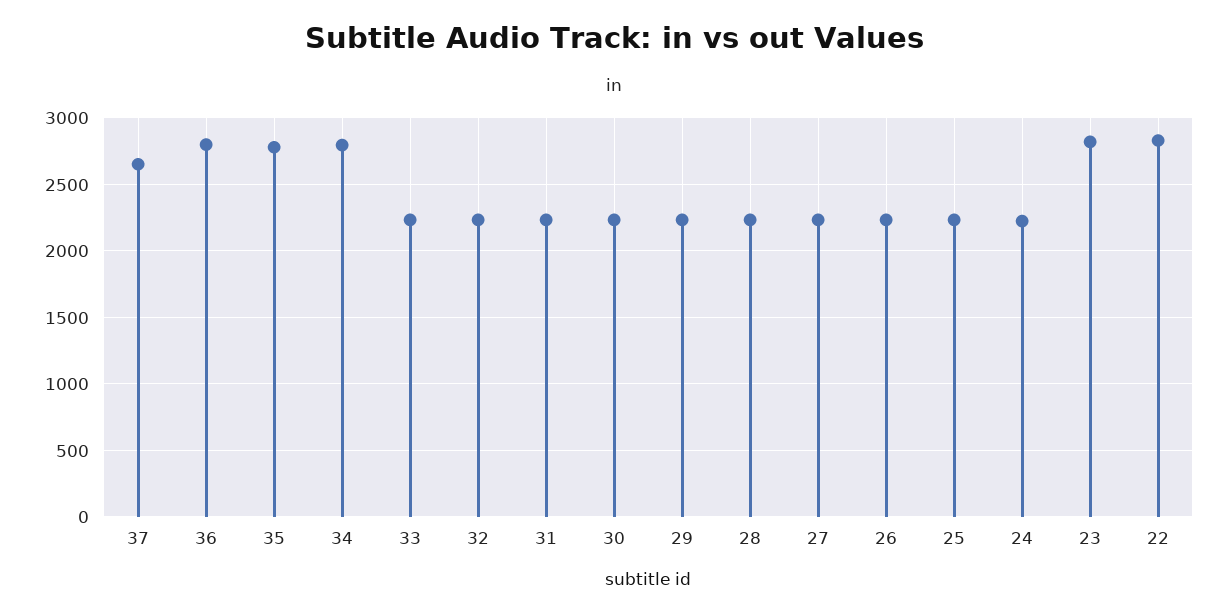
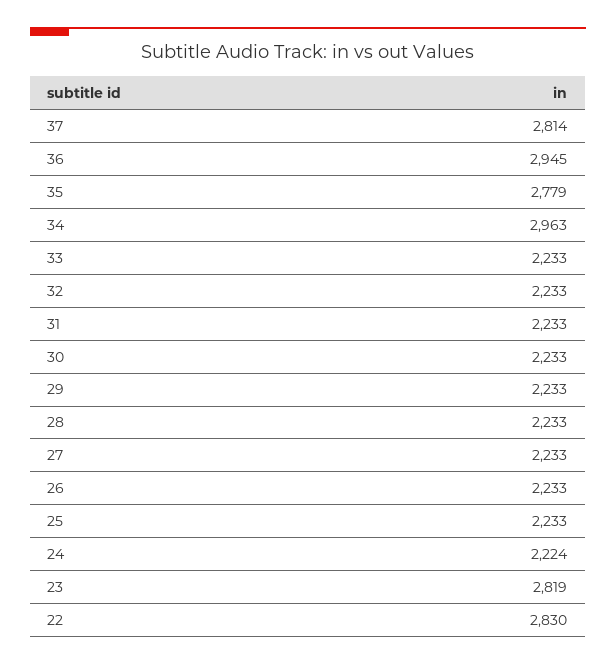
  {
-   "37": 2650,
+   "37": 2814,
-   "36": 2800,
+   "36": 2945,
    "35": 2779,
-   "34": 2800,
+   "34": 2963,
    "33": 2233,
    "32": 2233,
    "31": 2233,
    "30": 2233,
    "29": 2233,
    "28": 2233,
    "27": 2233,
    "26": 2233,
    "25": 2233,
    "24": 2224,
    "23": 2819,
    "22": 2830
  }

